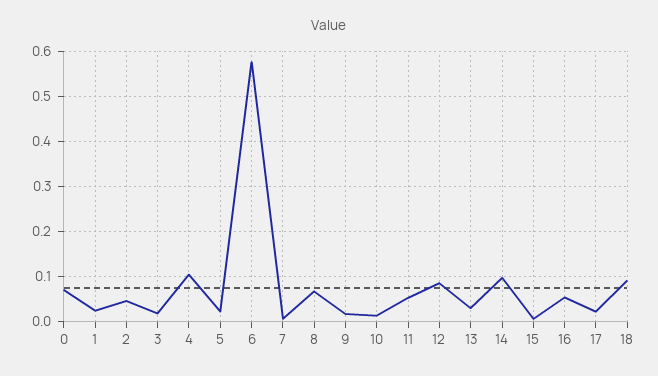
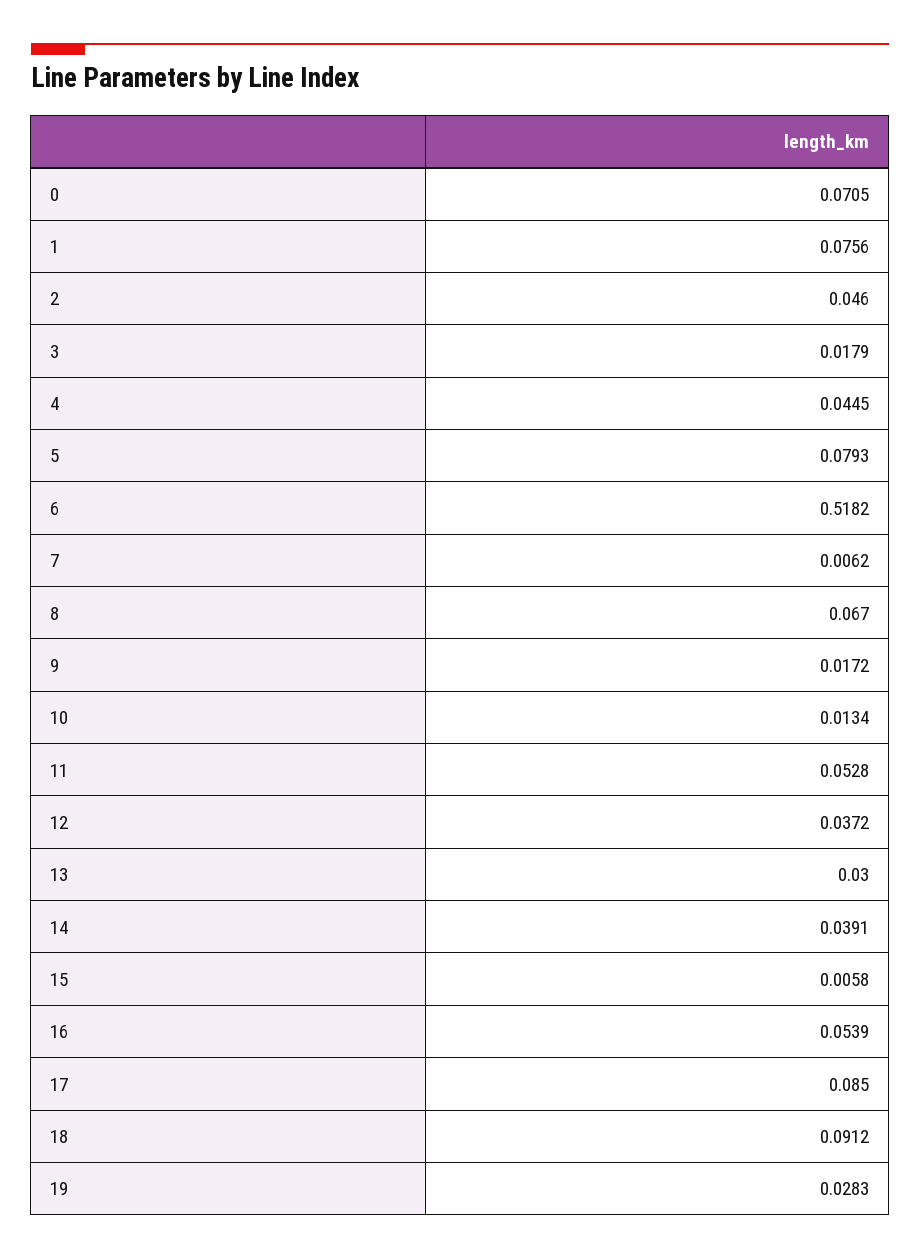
  {
    "0": 0.0705,
-   "1": 0.02,
+   "1": 0.0756,
    "2": 0.046,
    "3": 0.0179,
-   "4": 0.1,
+   "4": 0.0445,
-   "5": 0.02,
+   "5": 0.0793,
-   "6": 0.58,
+   "6": 0.5182,
    "7": 0.0062,
    "8": 0.067,
    "9": 0.0172,
    "10": 0.0134,
    "11": 0.0528,
-   "12": 0.08,
+   "12": 0.0372,
    "13": 0.03,
-   "14": 0.1,
+   "14": 0.0391,
    "15": 0.0058,
    "16": 0.0539,
-   "17": 0.02,
+   "17": 0.085,
-   "18": 0.0912
+   "18": 0.0912,
+   "19": 0.0283
  }

